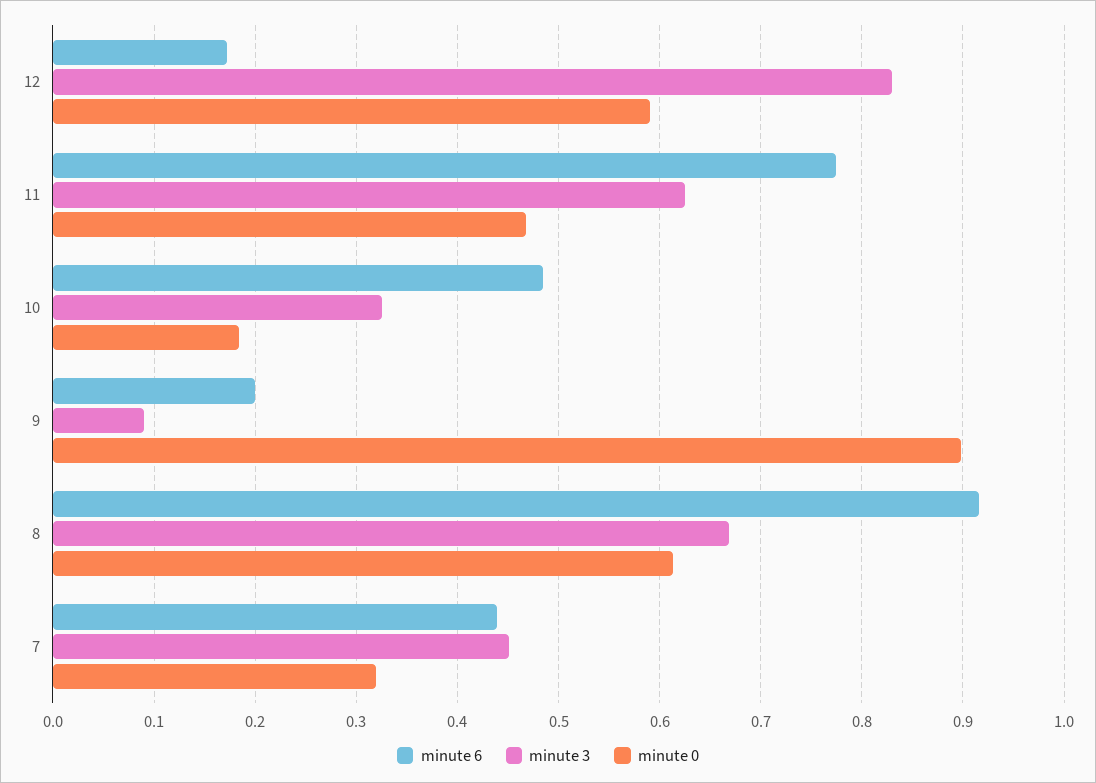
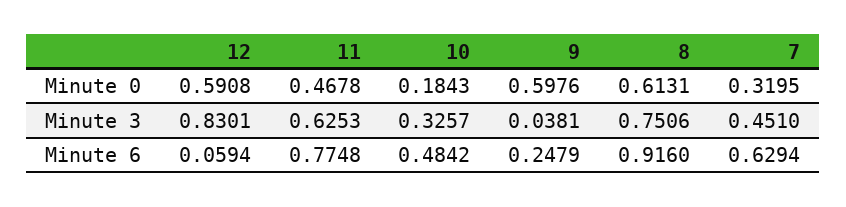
  {
    "minute 6": {
-     "12": 0.17,
+     "12": 0.0594,
      "11": 0.7748,
      "10": 0.4842,
-     "9": 0.2,
+     "9": 0.2479,
      "8": 0.916,
-     "7": 0.44
+     "7": 0.6294
    },
    "minute 3": {
      "12": 0.8301,
      "11": 0.6253,
      "10": 0.3257,
-     "9": 0.09,
+     "9": 0.0381,
-     "8": 0.67,
+     "8": 0.7506,
      "7": 0.451
    },
    "minute 0": {
      "12": 0.5908,
      "11": 0.4678,
      "10": 0.1843,
-     "9": 0.9,
+     "9": 0.5976,
      "8": 0.6131,
      "7": 0.3195
    }
  }

